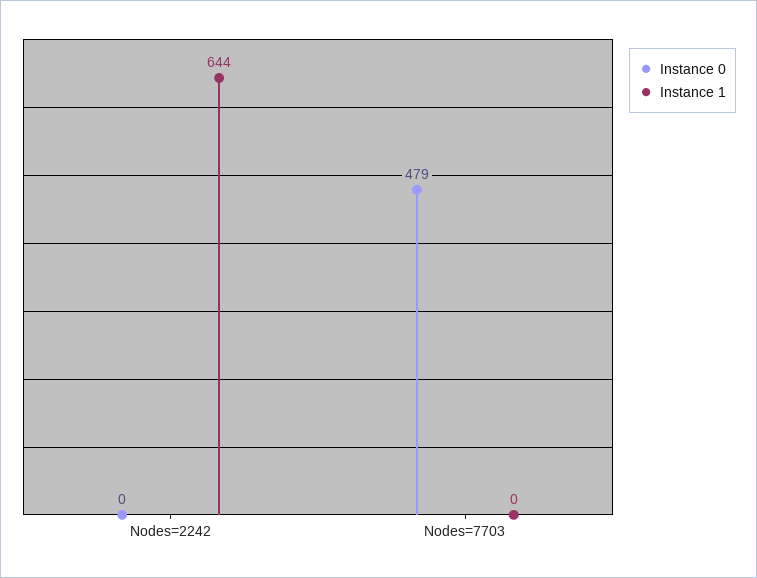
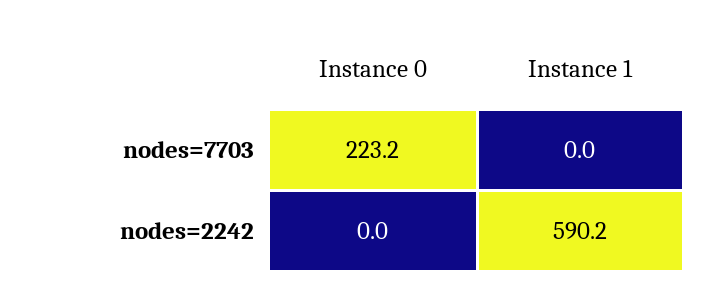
  {
    "Instance 0": {
      "Nodes=2242": 0,
-     "Nodes=7703": 479
+     "Nodes=7703": 223.2
    },
    "Instance 1": {
-     "Nodes=2242": 644,
+     "Nodes=2242": 590.2,
      "Nodes=7703": 0
    }
  }

